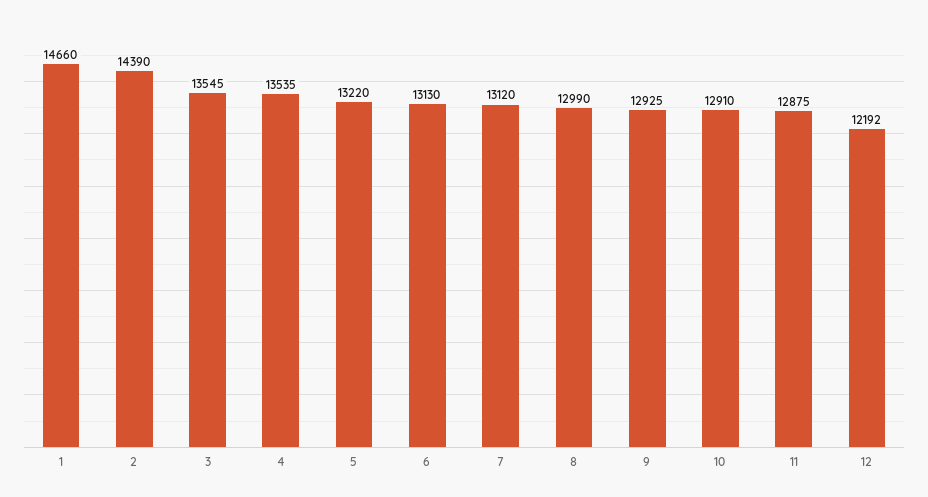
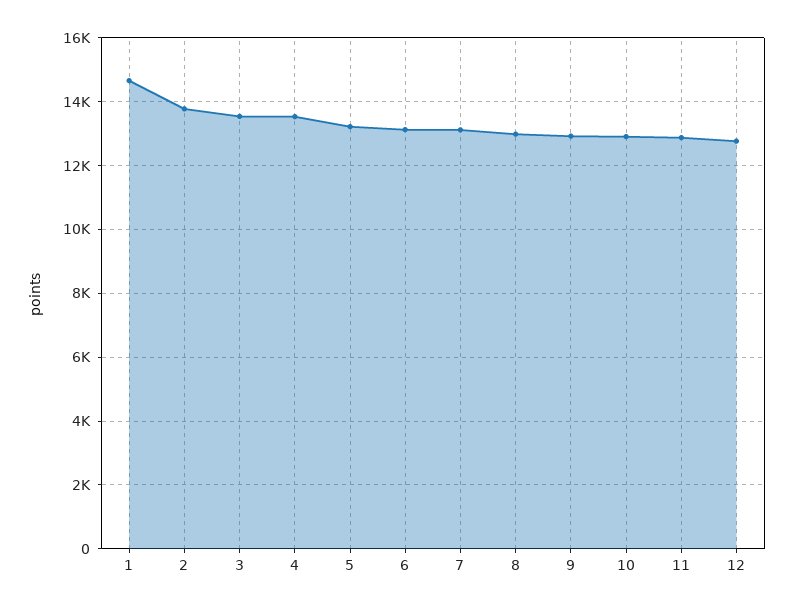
  {
    "1": 14660,
-   "2": 14390,
+   "2": 13800,
    "3": 13545,
    "4": 13535,
    "5": 13220,
    "6": 13130,
    "7": 13120,
    "8": 12990,
    "9": 12925,
    "10": 12910,
    "11": 12875,
-   "12": 12192
+   "12": 12800
  }

